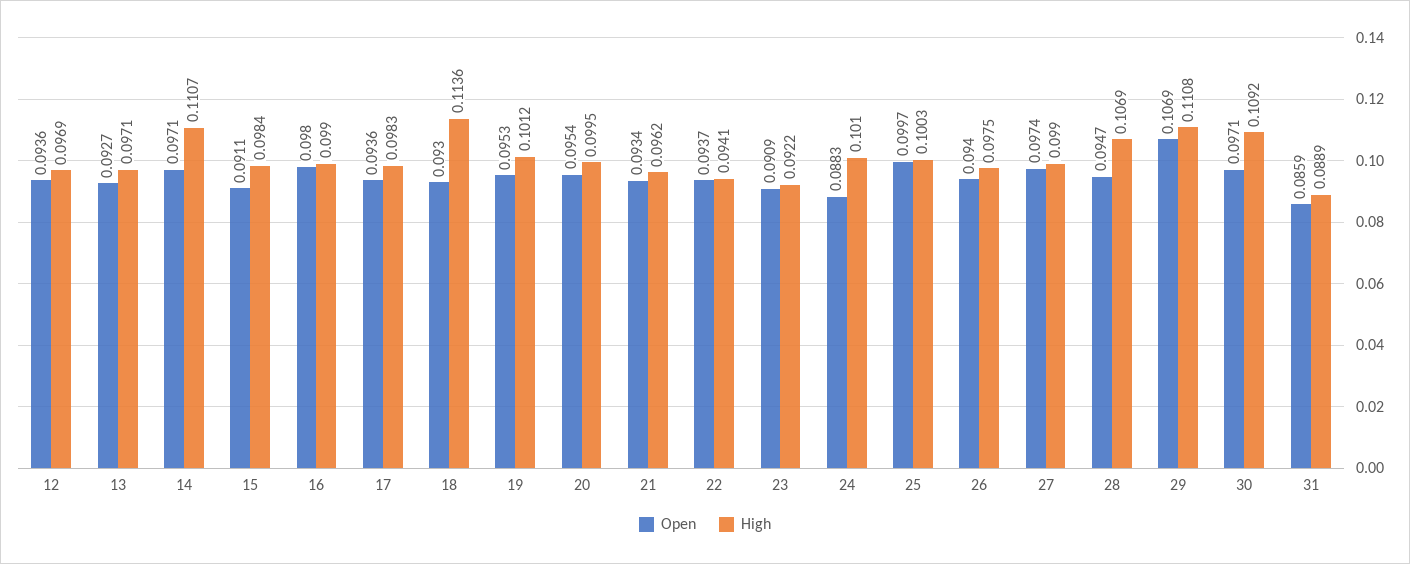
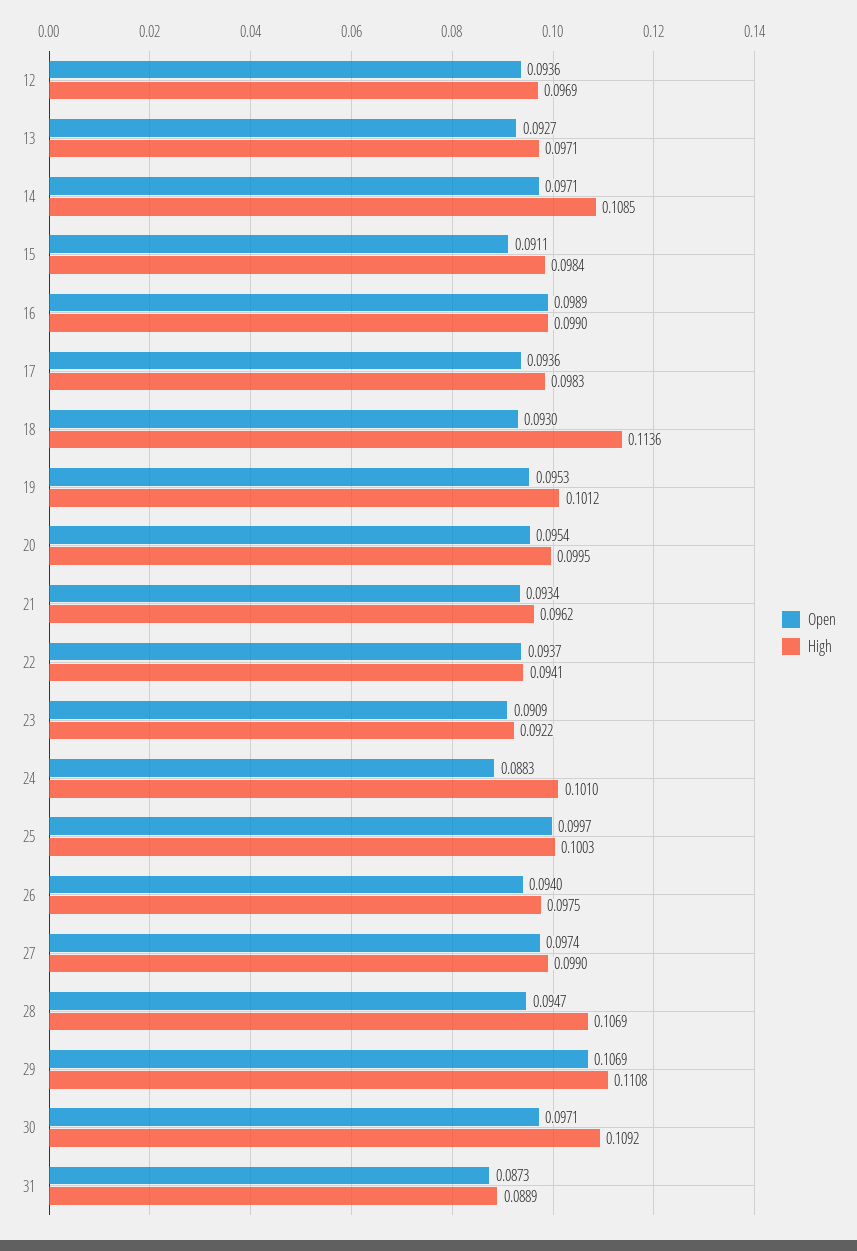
  {
    "Open": {
      "12": 0.0936,
      "13": 0.0927,
      "14": 0.0971,
      "15": 0.0911,
-     "16": 0.098,
+     "16": 0.0989,
      "17": 0.0936,
      "18": 0.093,
      "19": 0.0953,
      "20": 0.0954,
      "21": 0.0934,
      "22": 0.0937,
      "23": 0.0909,
      "24": 0.0883,
      "25": 0.0997,
      "26": 0.094,
      "27": 0.0974,
      "28": 0.0947,
      "29": 0.1069,
      "30": 0.0971,
-     "31": 0.0859
+     "31": 0.0873
    },
    "High": {
      "12": 0.0969,
      "13": 0.0971,
-     "14": 0.1107,
+     "14": 0.1085,
      "15": 0.0984,
      "16": 0.099,
      "17": 0.0983,
      "18": 0.1136,
      "19": 0.1012,
      "20": 0.0995,
      "21": 0.0962,
      "22": 0.0941,
      "23": 0.0922,
      "24": 0.101,
      "25": 0.1003,
      "26": 0.0975,
      "27": 0.099,
      "28": 0.1069,
      "29": 0.1108,
      "30": 0.1092,
      "31": 0.0889
    }
  }

